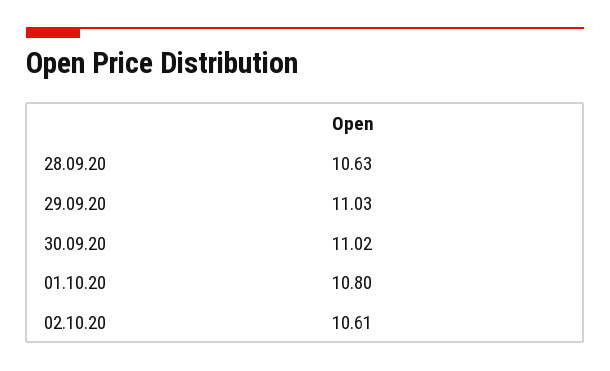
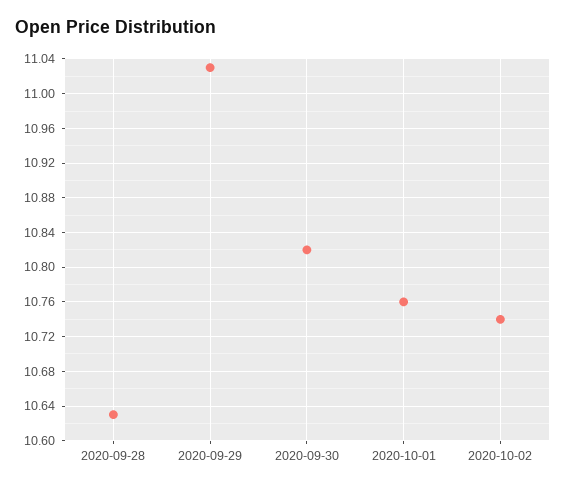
  {
    "28.09.20": 10.63,
    "29.09.20": 11.03,
-   "30.09.20": 11.02,
+   "30.09.20": 10.82,
-   "01.10.20": 10.8,
+   "01.10.20": 10.76,
-   "02.10.20": 10.61
+   "02.10.20": 10.74
  }

